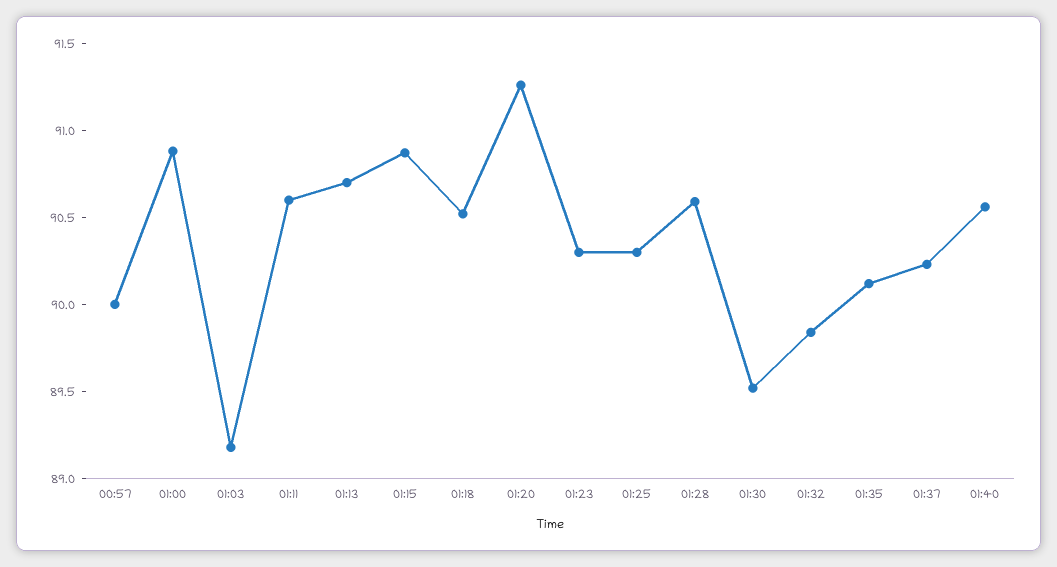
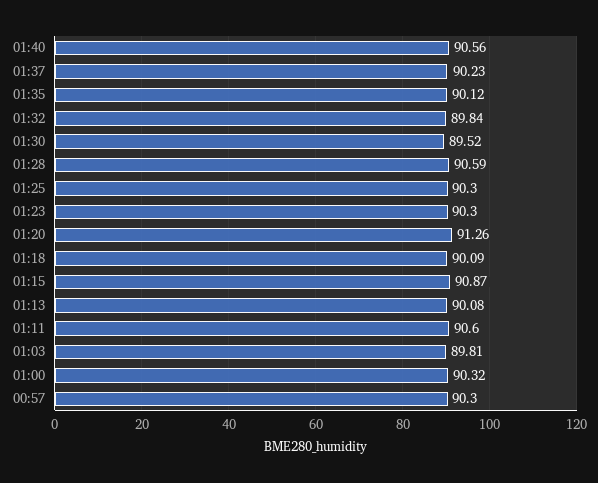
  {
-   "00:57": 90,
+   "00:57": 90.3,
-   "01:00": 90.9,
+   "01:00": 90.32,
-   "01:03": 89.2,
+   "01:03": 89.81,
    "01:11": 90.6,
-   "01:13": 90.7,
+   "01:13": 90.08,
    "01:15": 90.87,
-   "01:18": 90.5,
+   "01:18": 90.09,
    "01:20": 91.26,
    "01:23": 90.3,
    "01:25": 90.3,
    "01:28": 90.59,
    "01:30": 89.52,
    "01:32": 89.84,
    "01:35": 90.12,
    "01:37": 90.23,
    "01:40": 90.56
  }

